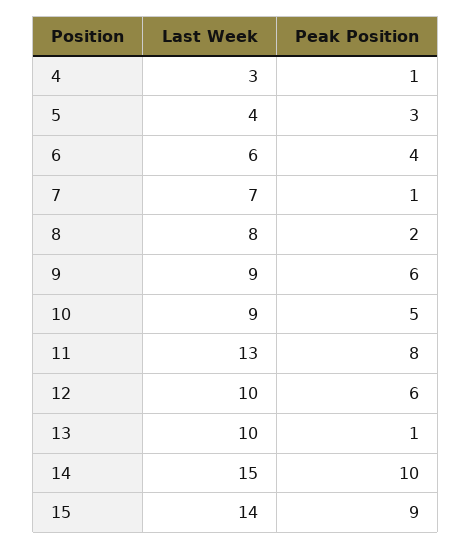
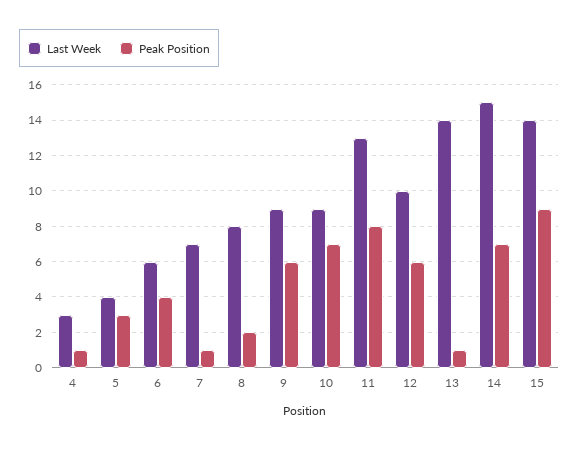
  {
    "Last Week": {
      "4": 3,
      "5": 4,
      "6": 6,
      "7": 7,
      "8": 8,
      "9": 9,
      "10": 9,
      "11": 13,
      "12": 10,
-     "13": 10,
+     "13": 14,
      "14": 15,
      "15": 14
    },
    "Peak Position": {
      "4": 1,
      "5": 3,
      "6": 4,
      "7": 1,
      "8": 2,
      "9": 6,
-     "10": 5,
+     "10": 7,
      "11": 8,
      "12": 6,
      "13": 1,
-     "14": 10,
+     "14": 7,
      "15": 9
    }
  }

